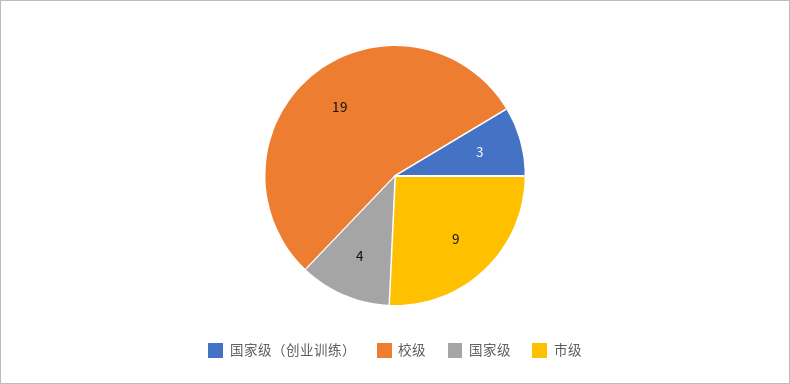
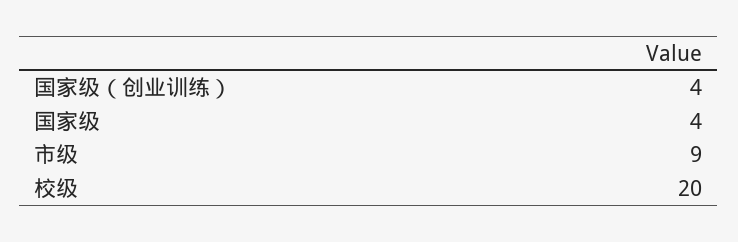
  {
-   "国家级（创业训练）": 3,
+   "国家级（创业训练）": 4,
-   "校级": 19,
+   "校级": 20,
    "国家级": 4,
    "市级": 9
  }

